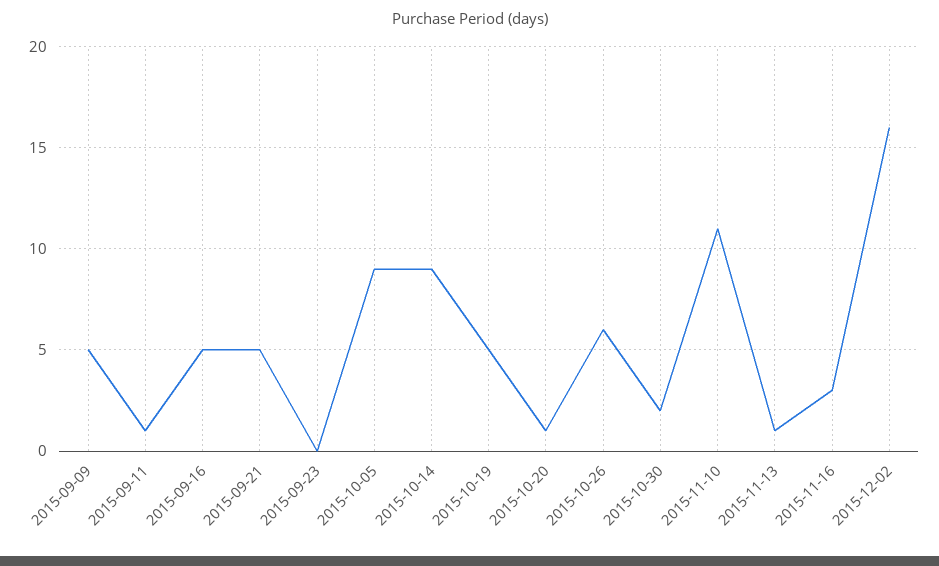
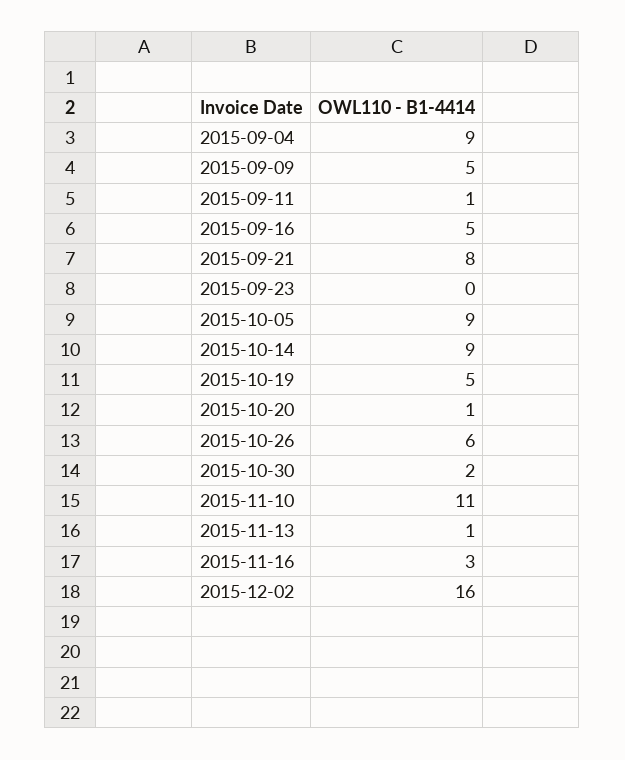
  {
    "2015-09-09": 5,
    "2015-09-11": 1,
    "2015-09-16": 5,
-   "2015-09-21": 5,
+   "2015-09-21": 8,
    "2015-09-23": 0,
    "2015-10-05": 9,
    "2015-10-14": 9,
    "2015-10-19": 5,
    "2015-10-20": 1,
    "2015-10-26": 6,
    "2015-10-30": 2,
    "2015-11-10": 11,
    "2015-11-13": 1,
    "2015-11-16": 3,
-   "2015-12-02": 16
+   "2015-12-02": 16,
+   "2015-09-04": 9
  }

